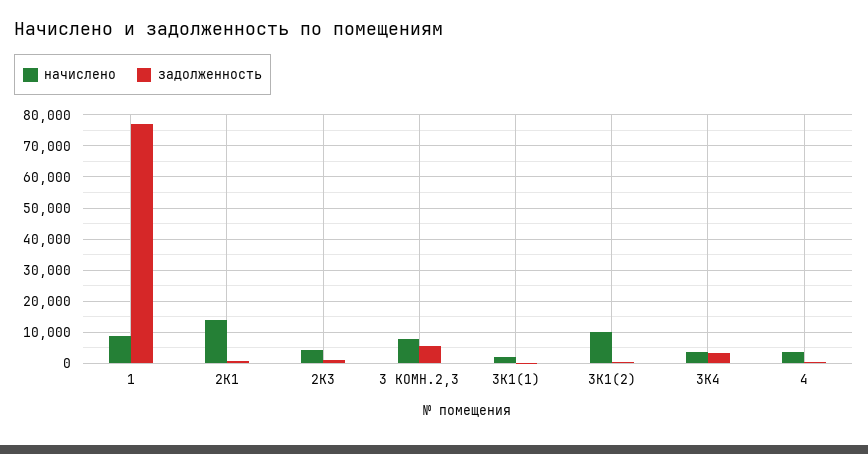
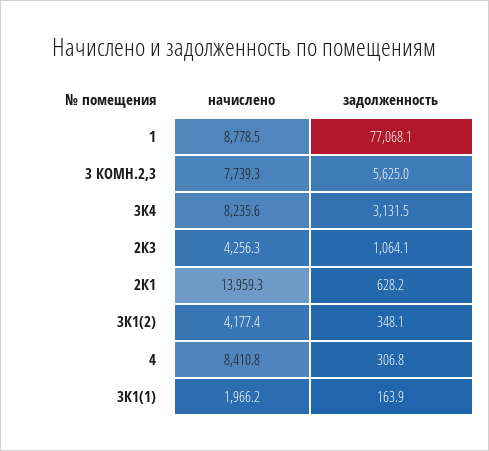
  {
    "начислено": {
      "1": 8778.5,
      "2К1": 13959.3,
      "2К3": 4256.3,
      "3 КОМН.2,3": 7739.3,
      "3К1(1)": 1966.2,
-     "3К1(2)": 10000,
+     "3К1(2)": 4177.4,
-     "3К4": 4000,
+     "3К4": 8235.6,
-     "4": 4000
+     "4": 8410.8
    },
    "задолженность": {
      "1": 77068.1,
      "2К1": 628.2,
      "2К3": 1064.1,
      "3 КОМН.2,3": 5625,
      "3К1(1)": 163.9,
      "3К1(2)": 348.1,
      "3К4": 3131.5,
      "4": 306.8
    }
  }

